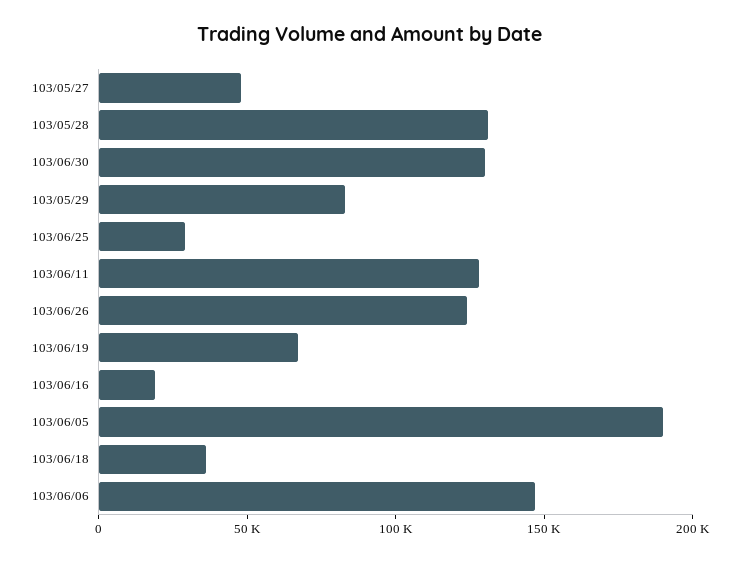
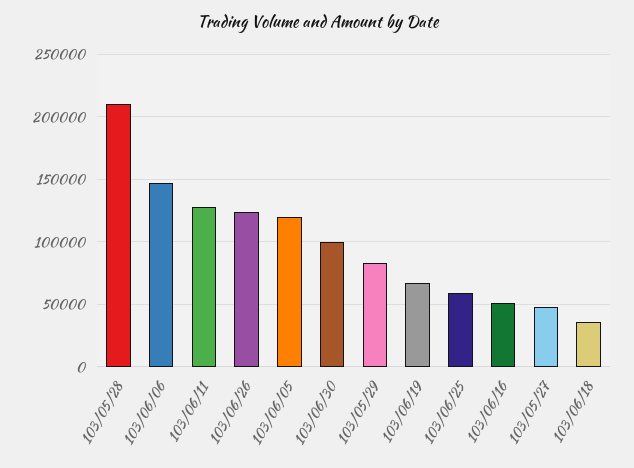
  {
    "103/05/27": 50000,
-   "103/05/28": 130000,
+   "103/05/28": 210000,
-   "103/06/30": 130000,
+   "103/06/30": 100000,
    "103/05/29": 85000,
-   "103/06/25": 30000,
+   "103/06/25": 60000,
    "103/06/11": 130000,
    "103/06/26": 125000,
    "103/06/19": 65000,
-   "103/06/16": 20000,
+   "103/06/16": 50000,
-   "103/06/05": 190000,
+   "103/06/05": 120000,
    "103/06/18": 35000,
    "103/06/06": 145000
  }

